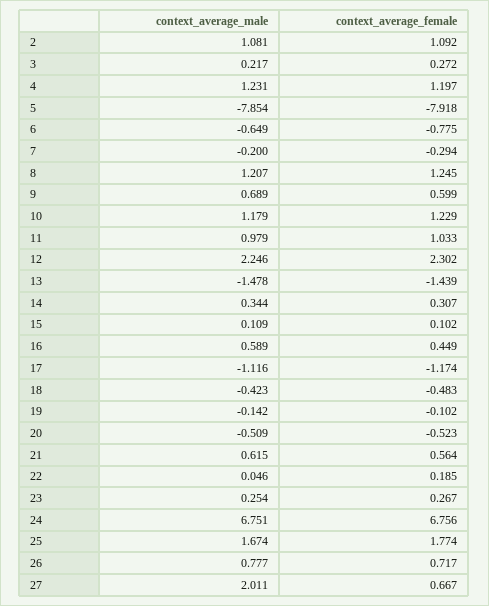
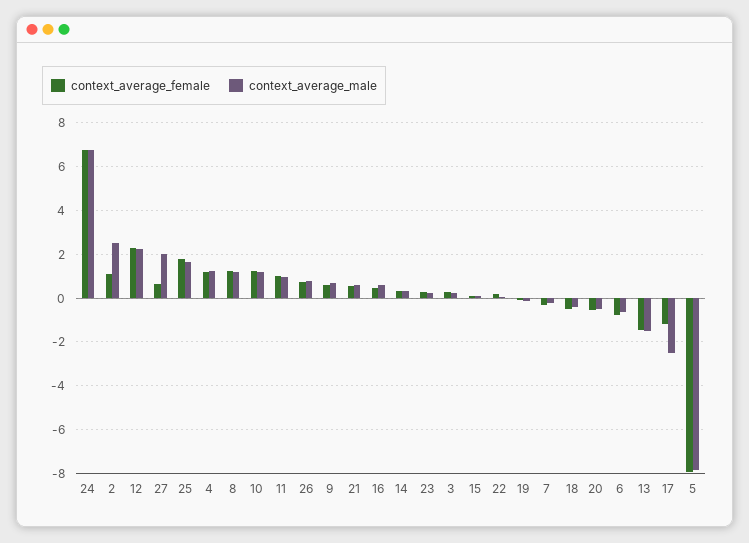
  {
    "context_average_male": {
-     "2": 1.081,
+     "2": 2.5,
      "3": 0.217,
      "4": 1.231,
      "5": -7.854,
      "6": -0.649,
      "7": -0.2,
      "8": 1.207,
      "9": 0.689,
      "10": 1.179,
      "11": 0.979,
      "12": 2.246,
      "13": -1.478,
      "14": 0.344,
      "15": 0.109,
      "16": 0.589,
-     "17": -1.116,
+     "17": -2.5,
      "18": -0.423,
      "19": -0.142,
      "20": -0.509,
      "21": 0.615,
      "22": 0.046,
      "23": 0.254,
      "24": 6.751,
      "25": 1.674,
      "26": 0.777,
      "27": 2.011
    },
    "context_average_female": {
      "2": 1.092,
      "3": 0.272,
      "4": 1.197,
      "5": -7.918,
      "6": -0.775,
      "7": -0.294,
      "8": 1.245,
      "9": 0.599,
      "10": 1.229,
      "11": 1.033,
      "12": 2.302,
      "13": -1.439,
      "14": 0.307,
      "15": 0.102,
      "16": 0.449,
      "17": -1.174,
      "18": -0.483,
      "19": -0.102,
      "20": -0.523,
      "21": 0.564,
      "22": 0.185,
      "23": 0.267,
      "24": 6.756,
      "25": 1.774,
      "26": 0.717,
      "27": 0.667
    }
  }

